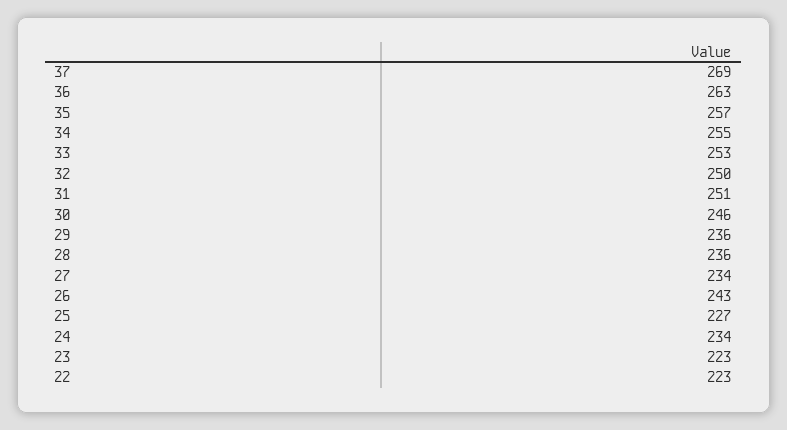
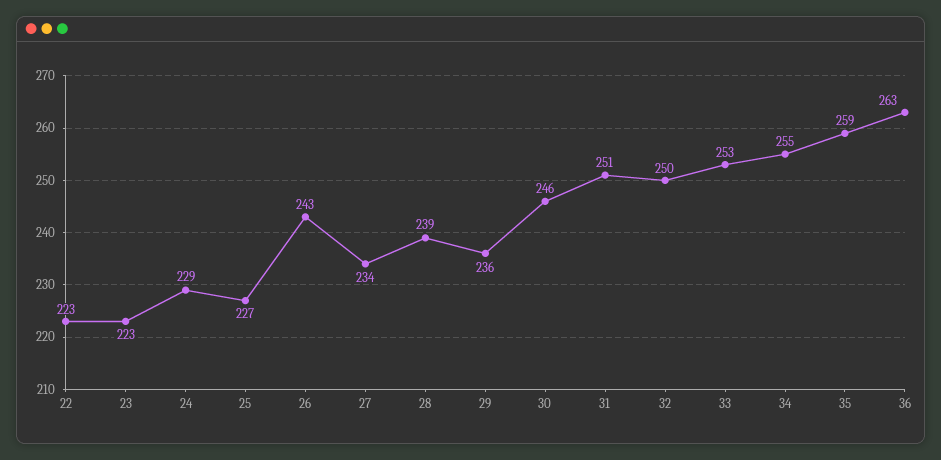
  {
-   "37": 269,
    "36": 263,
-   "35": 257,
+   "35": 259,
    "34": 255,
    "33": 253,
    "32": 250,
    "31": 251,
    "30": 246,
    "29": 236,
-   "28": 236,
+   "28": 239,
    "27": 234,
    "26": 243,
    "25": 227,
-   "24": 234,
+   "24": 229,
    "23": 223,
    "22": 223
  }

